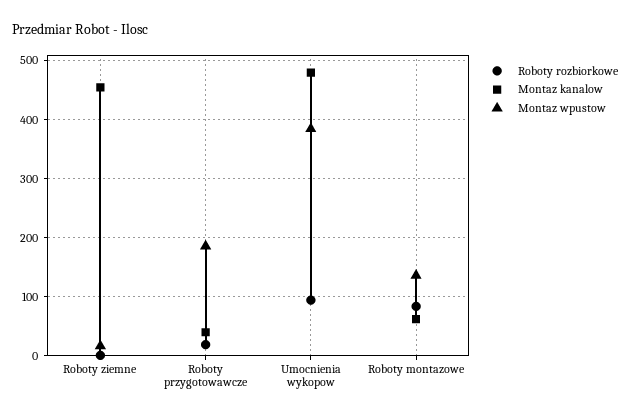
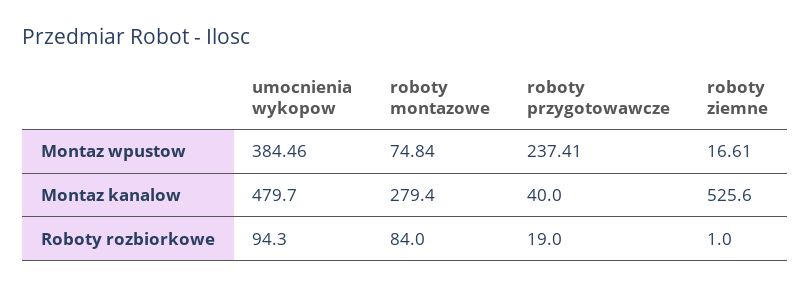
  {
    "Roboty rozbiorkowe": {
      "Roboty ziemne": 1,
      "Roboty przygotowawcze": 19,
      "Umocnienia wykopow": 94.3,
      "Roboty montazowe": 84
    },
    "Montaz kanalow": {
-     "Roboty ziemne": 460,
+     "Roboty ziemne": 525.6,
      "Roboty przygotowawcze": 40,
      "Umocnienia wykopow": 479.7,
-     "Roboty montazowe": 60
+     "Roboty montazowe": 279.4
    },
    "Montaz wpustow": {
      "Roboty ziemne": 16.61,
-     "Roboty przygotowawcze": 180,
+     "Roboty przygotowawcze": 237.41,
      "Umocnienia wykopow": 384.46,
-     "Roboty montazowe": 140
+     "Roboty montazowe": 74.84
    }
  }

